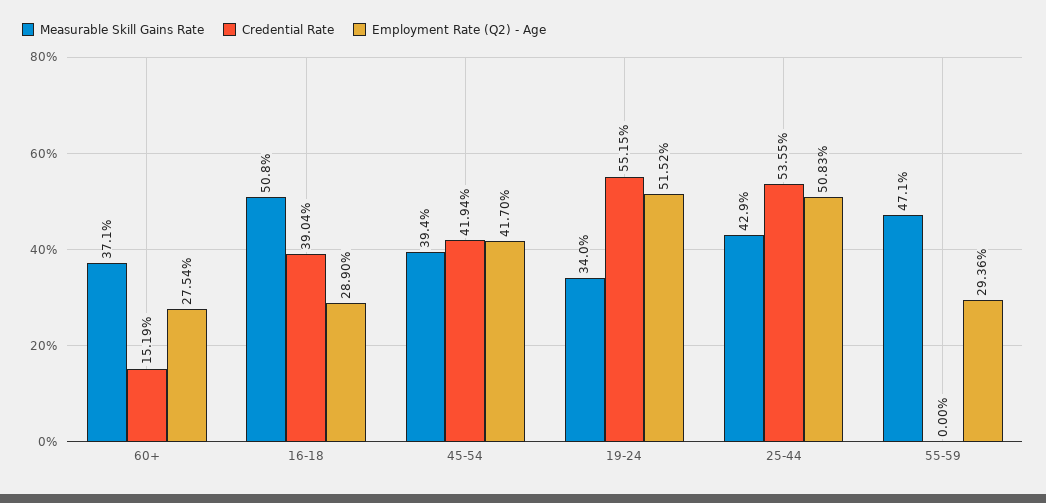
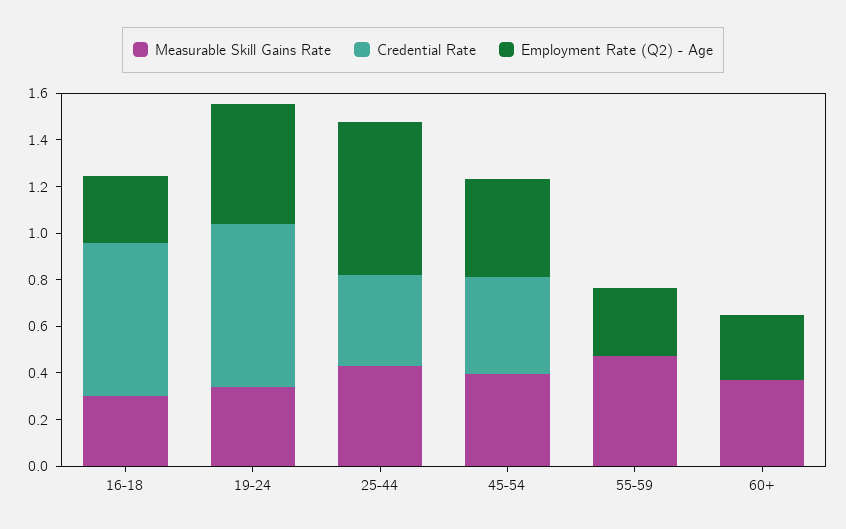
  {
    "Measurable Skill Gains Rate": {
      "60+": 0.371,
-     "16-18": 0.508,
+     "16-18": 0.3,
      "45-54": 0.394,
      "19-24": 0.34,
      "25-44": 0.429,
      "55-59": 0.471
    },
    "Credential Rate": {
-     "60+": 0.1519,
+     "60+": 0,
-     "16-18": 0.3904,
+     "16-18": 0.65,
      "45-54": 0.4194,
-     "19-24": 0.5515,
+     "19-24": 0.7,
-     "25-44": 0.5355,
+     "25-44": 0.4,
      "55-59": 0
    },
    "Employment Rate (Q2) - Age": {
      "60+": 0.2754,
      "16-18": 0.289,
      "45-54": 0.417,
      "19-24": 0.5152,
-     "25-44": 0.5083,
+     "25-44": 0.65,
      "55-59": 0.2936
    }
  }

